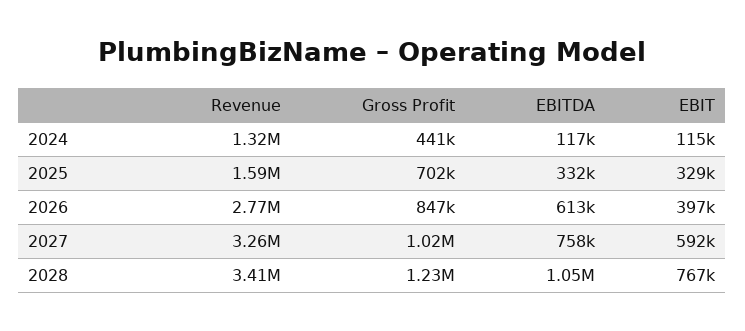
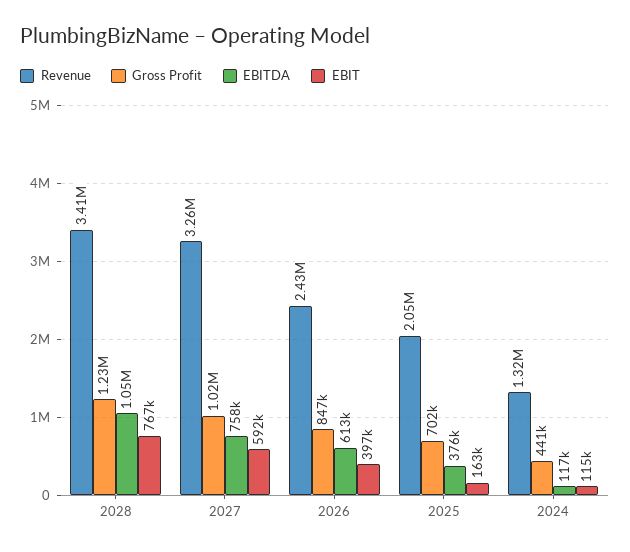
  {
    "Revenue": {
      "2024": 1320000,
-     "2025": 1590000,
+     "2025": 2050000,
-     "2026": 2770000,
+     "2026": 2430000,
      "2027": 3260000,
      "2028": 3410000
    },
    "Gross Profit": {
      "2024": 441000,
      "2025": 702000,
      "2026": 847000,
      "2027": 1020000,
      "2028": 1230000
    },
    "EBITDA": {
      "2024": 117000,
-     "2025": 332000,
+     "2025": 376000,
      "2026": 613000,
      "2027": 758000,
      "2028": 1050000
    },
    "EBIT": {
      "2024": 115000,
-     "2025": 329000,
+     "2025": 163000,
      "2026": 397000,
      "2027": 592000,
      "2028": 767000
    }
  }

